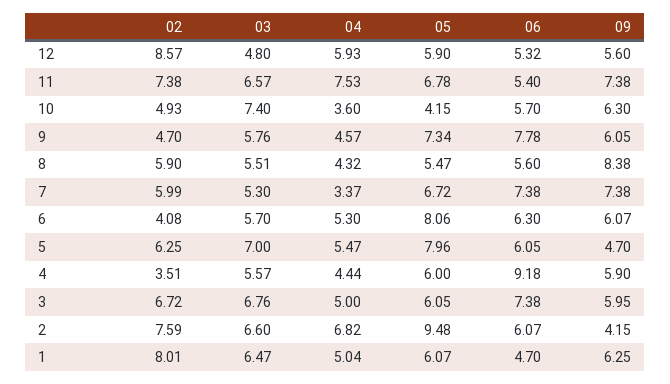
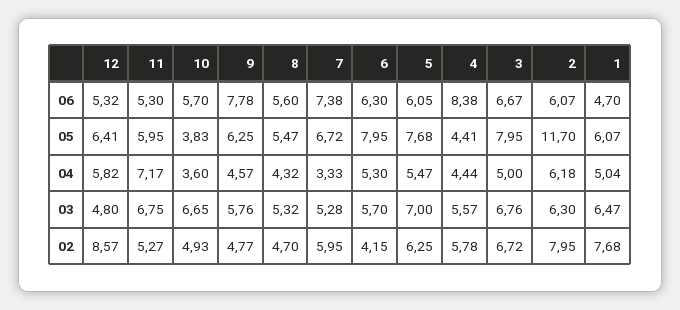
  {
    "02": {
      "12": 8.57,
-     "11": 7.38,
+     "11": 5.27,
      "10": 4.93,
-     "9": 4.7,
+     "9": 4.77,
-     "8": 5.9,
+     "8": 4.7,
-     "7": 5.99,
+     "7": 5.95,
-     "6": 4.08,
+     "6": 4.15,
      "5": 6.25,
-     "4": 3.51,
+     "4": 5.78,
      "3": 6.72,
-     "2": 7.59,
+     "2": 7.95,
-     "1": 8.01
+     "1": 7.68
    },
    "03": {
      "12": 4.8,
-     "11": 6.57,
+     "11": 6.75,
-     "10": 7.4,
+     "10": 6.65,
      "9": 5.76,
-     "8": 5.51,
+     "8": 5.32,
-     "7": 5.3,
+     "7": 5.28,
      "6": 5.7,
      "5": 7,
      "4": 5.57,
      "3": 6.76,
-     "2": 6.6,
+     "2": 6.3,
      "1": 6.47
    },
    "04": {
-     "12": 5.93,
+     "12": 5.82,
-     "11": 7.53,
+     "11": 7.17,
      "10": 3.6,
      "9": 4.57,
      "8": 4.32,
-     "7": 3.37,
+     "7": 3.33,
      "6": 5.3,
      "5": 5.47,
      "4": 4.44,
      "3": 5,
-     "2": 6.82,
+     "2": 6.18,
      "1": 5.04
    },
    "05": {
-     "12": 5.9,
+     "12": 6.41,
-     "11": 6.78,
+     "11": 5.95,
-     "10": 4.15,
+     "10": 3.83,
-     "9": 7.34,
+     "9": 6.25,
      "8": 5.47,
      "7": 6.72,
-     "6": 8.06,
+     "6": 7.95,
-     "5": 7.96,
+     "5": 7.68,
-     "4": 6,
+     "4": 4.41,
-     "3": 6.05,
+     "3": 7.95,
-     "2": 9.48,
+     "2": 11.7,
      "1": 6.07
    },
    "06": {
      "12": 5.32,
-     "11": 5.4,
+     "11": 5.3,
      "10": 5.7,
      "9": 7.78,
      "8": 5.6,
      "7": 7.38,
      "6": 6.3,
      "5": 6.05,
-     "4": 9.18,
+     "4": 8.38,
-     "3": 7.38,
+     "3": 6.67,
      "2": 6.07,
      "1": 4.7
-   },
+   }
-   "09": {
-     "12": 5.6,
-     "11": 7.38,
-     "10": 6.3,
-     "9": 6.05,
-     "8": 8.38,
-     "7": 7.38,
-     "6": 6.07,
-     "5": 4.7,
-     "4": 5.9,
-     "3": 5.95,
-     "2": 4.15,
-     "1": 6.25
-   }
  }

